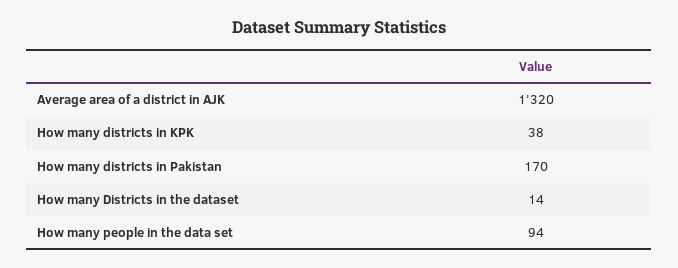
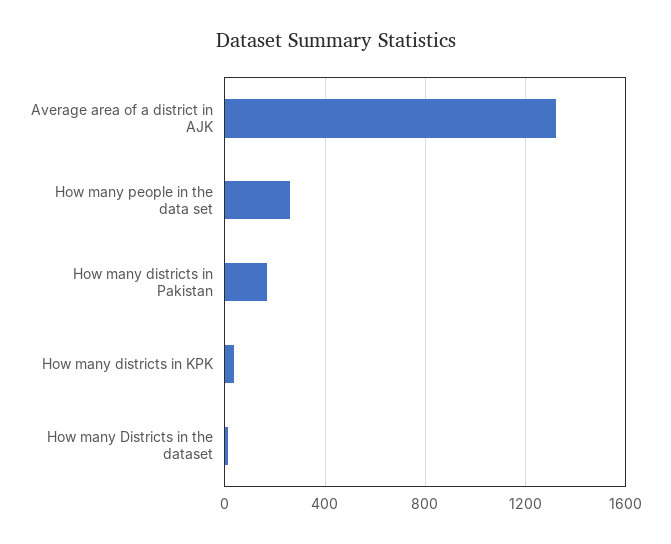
  {
    "Average area of a district in AJK": 1320,
    "How many districts in KPK": 38,
    "How many districts in Pakistan": 170,
    "How many Districts in the dataset": 14,
-   "How many people in the data set": 94
+   "How many people in the data set": 250
  }

